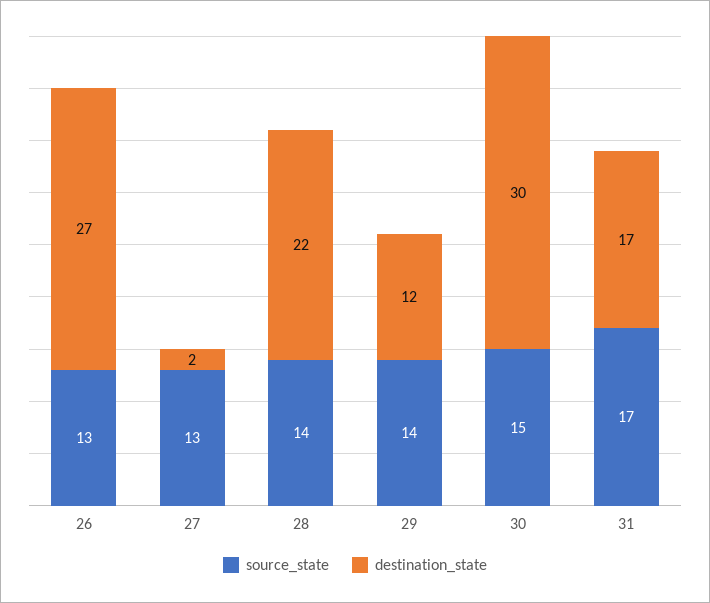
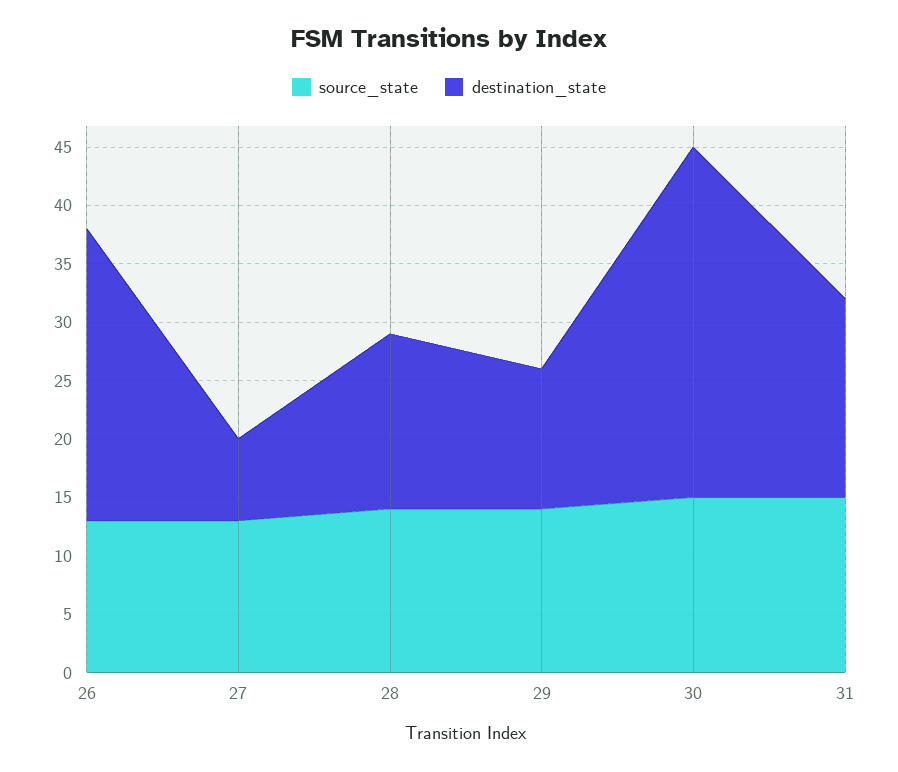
  {
    "source_state": {
      "26": 13,
      "27": 13,
      "28": 14,
      "29": 14,
      "30": 15,
-     "31": 17
+     "31": 15
    },
    "destination_state": {
-     "26": 27,
+     "26": 25,
-     "27": 2,
+     "27": 7,
-     "28": 22,
+     "28": 15,
      "29": 12,
      "30": 30,
      "31": 17
    }
  }

